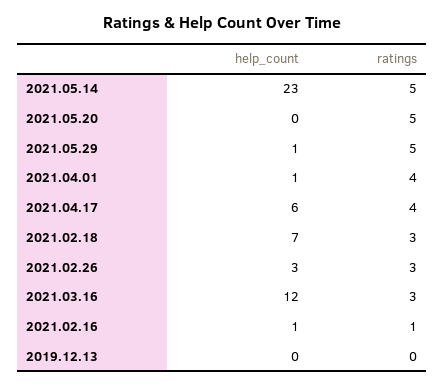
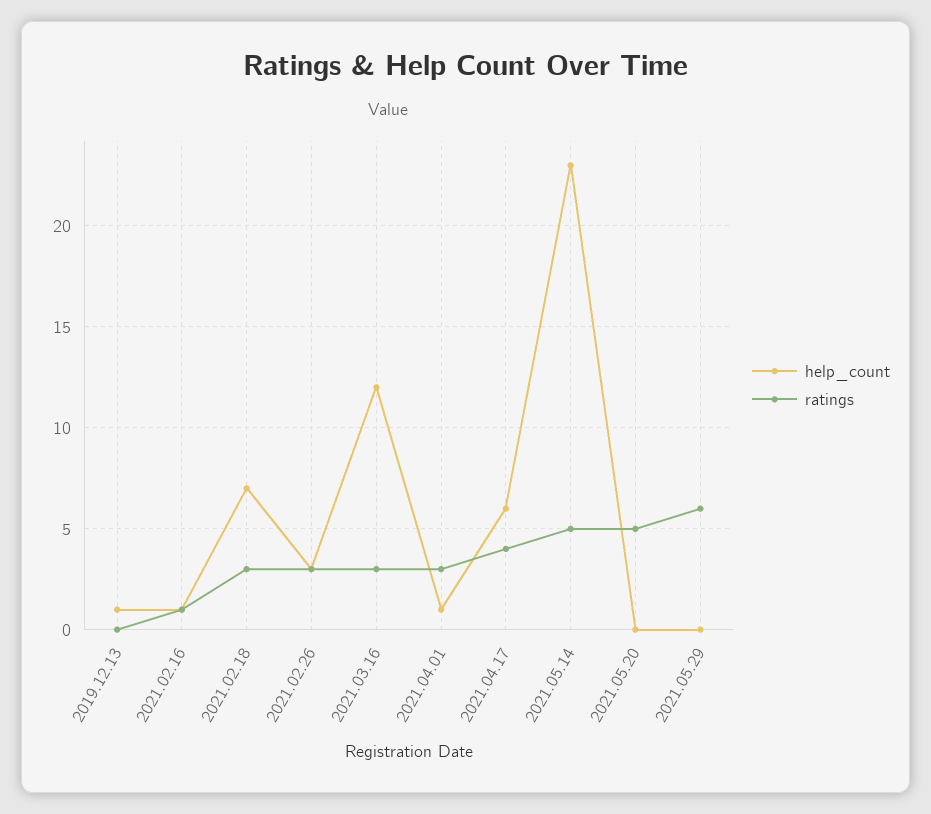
  {
    "help_count": {
      "2021.05.14": 23,
      "2021.05.20": 0,
-     "2021.05.29": 1,
+     "2021.05.29": 0,
      "2021.04.01": 1,
      "2021.04.17": 6,
      "2021.02.18": 7,
      "2021.02.26": 3,
      "2021.03.16": 12,
      "2021.02.16": 1,
-     "2019.12.13": 0
+     "2019.12.13": 1
    },
    "ratings": {
      "2021.05.14": 5,
      "2021.05.20": 5,
-     "2021.05.29": 5,
+     "2021.05.29": 6,
-     "2021.04.01": 4,
+     "2021.04.01": 3,
      "2021.04.17": 4,
      "2021.02.18": 3,
      "2021.02.26": 3,
      "2021.03.16": 3,
      "2021.02.16": 1,
      "2019.12.13": 0
    }
  }

